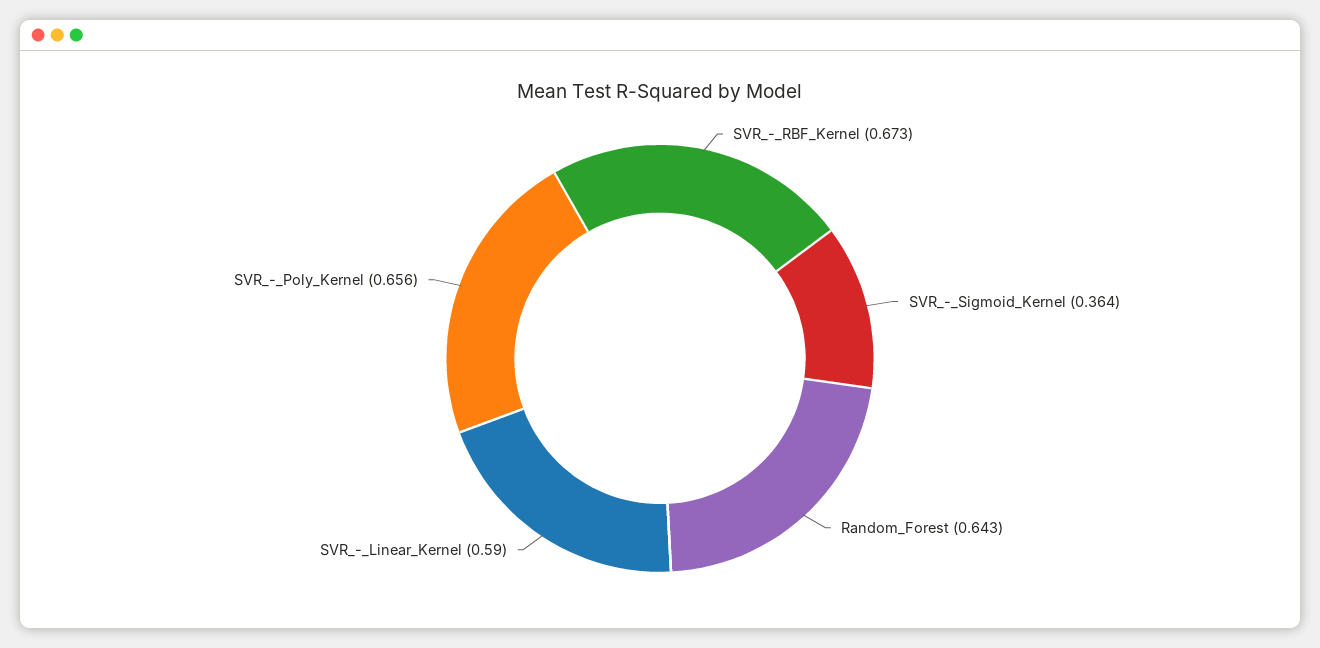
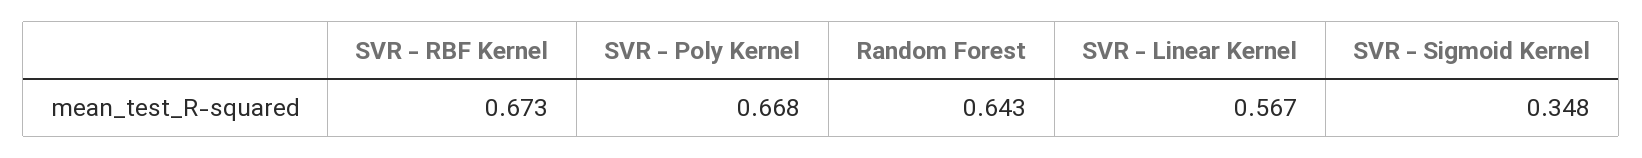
  {
    "SVR_-_RBF_Kernel": 0.673,
-   "SVR_-_Sigmoid_Kernel": 0.364,
+   "SVR_-_Sigmoid_Kernel": 0.348,
    "Random_Forest": 0.643,
-   "SVR_-_Linear_Kernel": 0.59,
+   "SVR_-_Linear_Kernel": 0.567,
-   "SVR_-_Poly_Kernel": 0.656
+   "SVR_-_Poly_Kernel": 0.668
  }

